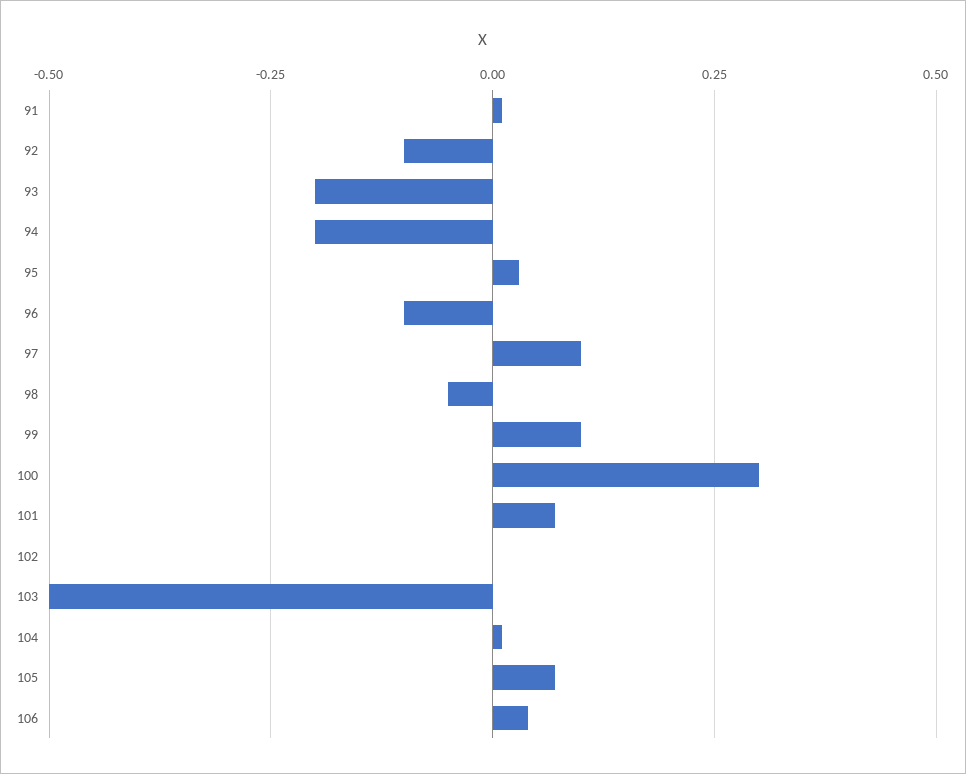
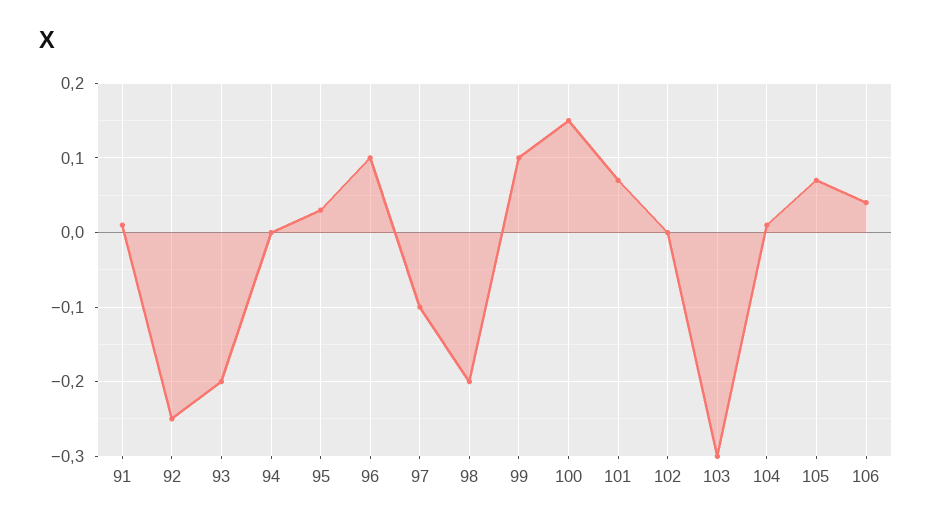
  {
    "91": 0.01,
-   "92": -0.1,
+   "92": -0.25,
    "93": -0.2,
-   "94": -0.2,
+   "94": 0,
    "95": 0.03,
-   "96": -0.1,
+   "96": 0.1,
-   "97": 0.1,
+   "97": -0.1,
-   "98": -0.05,
+   "98": -0.2,
    "99": 0.1,
-   "100": 0.3,
+   "100": 0.15,
    "101": 0.07,
    "102": 0,
-   "103": -0.5,
+   "103": -0.3,
    "104": 0.01,
    "105": 0.07,
    "106": 0.04
  }

